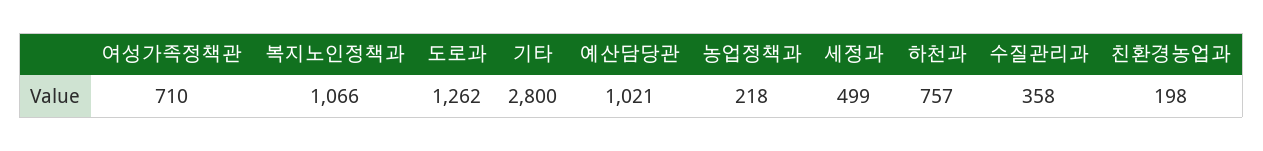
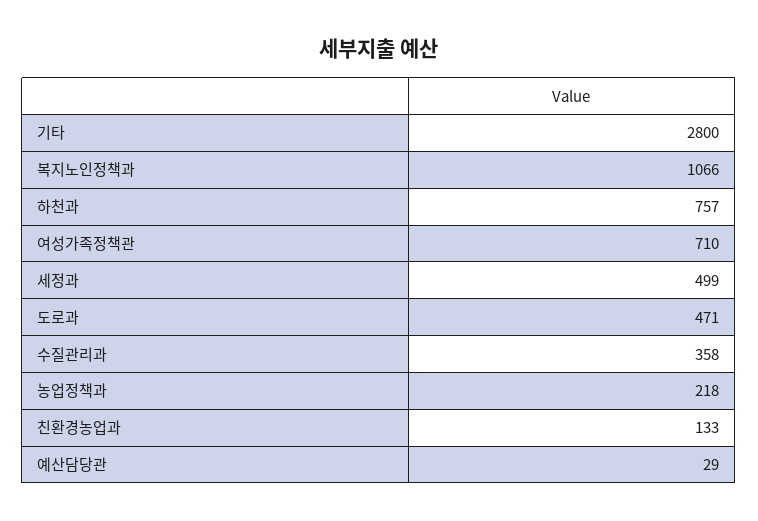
  {
    "여성가족정책관": 710,
    "복지노인정책과": 1066,
-   "도로과": 1262,
+   "도로과": 471,
    "기타": 2800,
-   "예산담당관": 1021,
+   "예산담당관": 29,
    "농업정책과": 218,
    "세정과": 499,
    "하천과": 757,
    "수질관리과": 358,
-   "친환경농업과": 198
+   "친환경농업과": 133
  }

